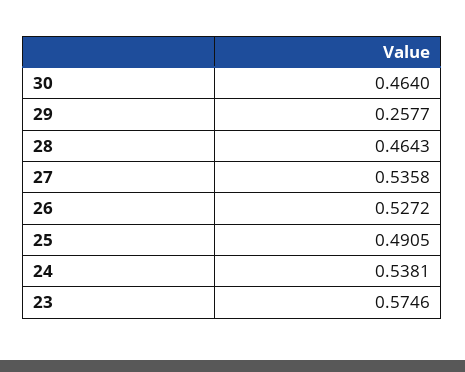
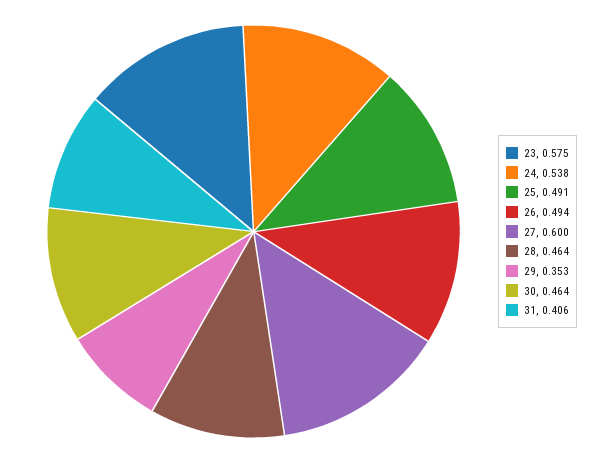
  {
    "30": 0.464,
-   "29": 0.2577,
+   "29": 0.353,
    "28": 0.4643,
-   "27": 0.5358,
+   "27": 0.6,
-   "26": 0.5272,
+   "26": 0.494,
    "25": 0.4905,
    "24": 0.5381,
-   "23": 0.5746
+   "23": 0.5746,
+   "31": 0.406
  }

